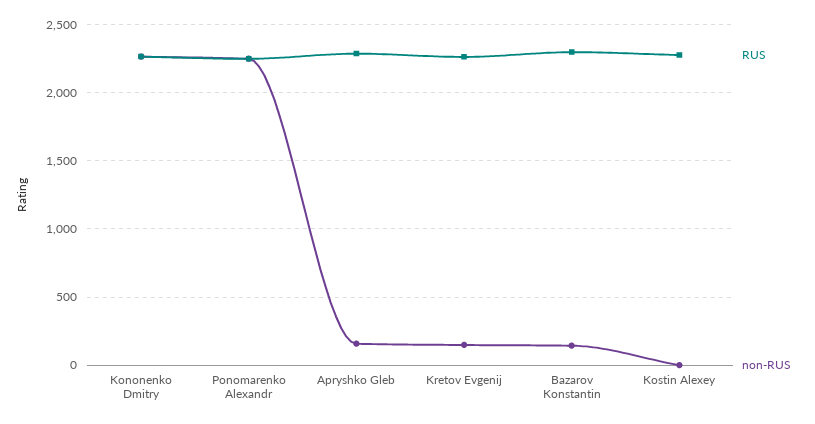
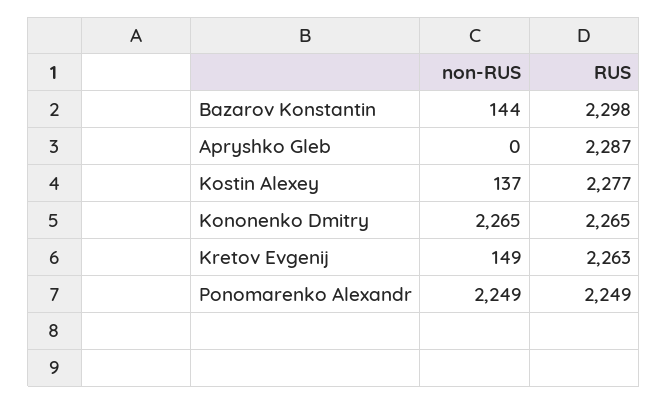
  {
    "RUS": {
      "Kononenko Dmitry": 2265,
      "Ponomarenko Alexandr": 2249,
      "Apryshko Gleb": 2287,
      "Kretov Evgenij": 2263,
      "Bazarov Konstantin": 2298,
      "Kostin Alexey": 2277
    },
    "non-RUS": {
      "Kononenko Dmitry": 2265,
      "Ponomarenko Alexandr": 2249,
-     "Apryshko Gleb": 150,
+     "Apryshko Gleb": 0,
      "Kretov Evgenij": 149,
      "Bazarov Konstantin": 144,
-     "Kostin Alexey": 0
+     "Kostin Alexey": 137
    }
  }

